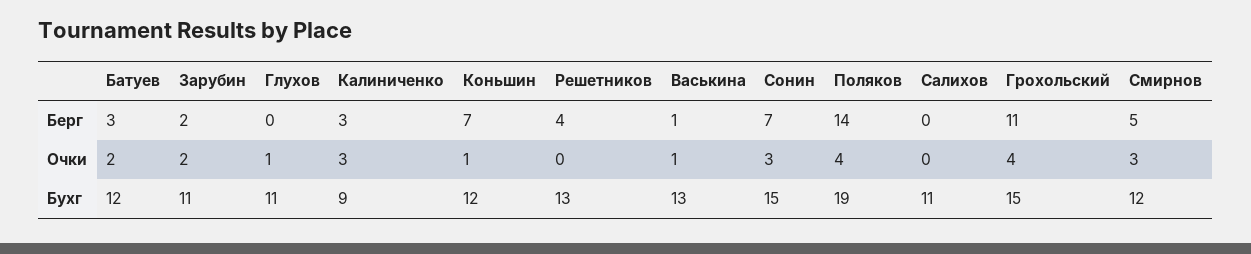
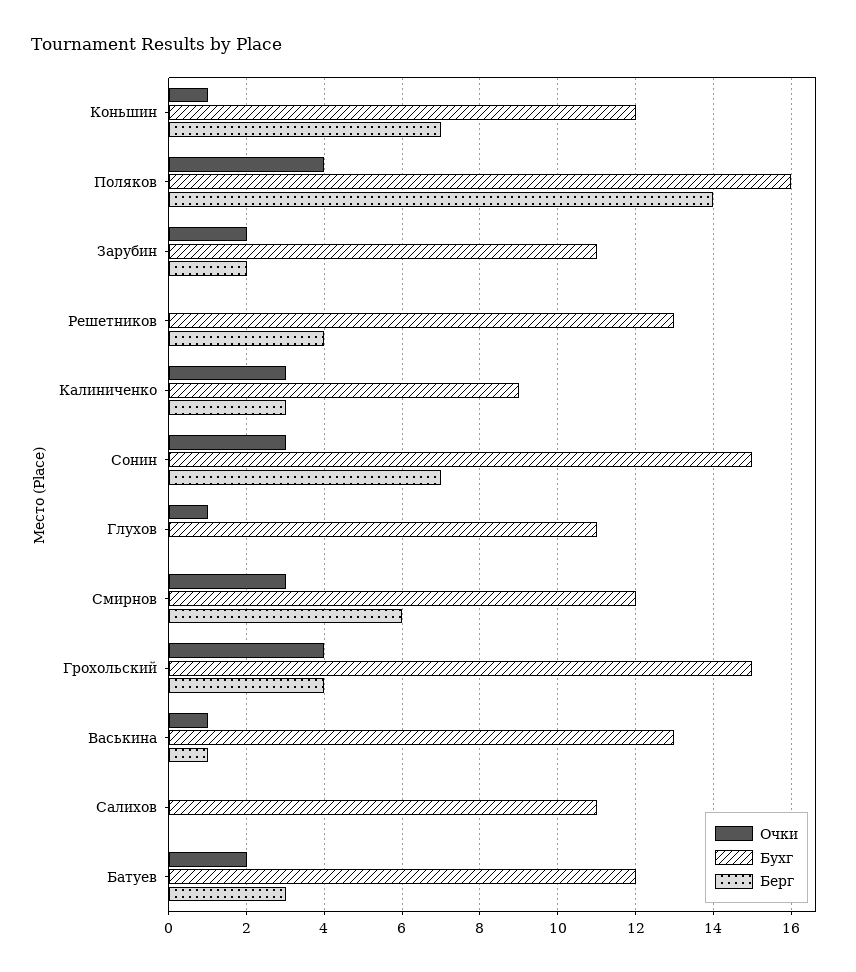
  {
    "Берг": {
      "Батуев": 3,
      "Зарубин": 2,
      "Глухов": 0,
      "Калиниченко": 3,
      "Коньшин": 7,
      "Решетников": 4,
      "Васькина": 1,
      "Сонин": 7,
      "Поляков": 14,
      "Салихов": 0,
-     "Грохольский": 11,
+     "Грохольский": 4,
-     "Смирнов": 5
+     "Смирнов": 6
    },
    "Очки": {
      "Батуев": 2,
      "Зарубин": 2,
      "Глухов": 1,
      "Калиниченко": 3,
      "Коньшин": 1,
      "Решетников": 0,
      "Васькина": 1,
      "Сонин": 3,
      "Поляков": 4,
      "Салихов": 0,
      "Грохольский": 4,
      "Смирнов": 3
    },
    "Бухг": {
      "Батуев": 12,
      "Зарубин": 11,
      "Глухов": 11,
      "Калиниченко": 9,
      "Коньшин": 12,
      "Решетников": 13,
      "Васькина": 13,
      "Сонин": 15,
-     "Поляков": 19,
+     "Поляков": 16,
      "Салихов": 11,
      "Грохольский": 15,
      "Смирнов": 12
    }
  }

